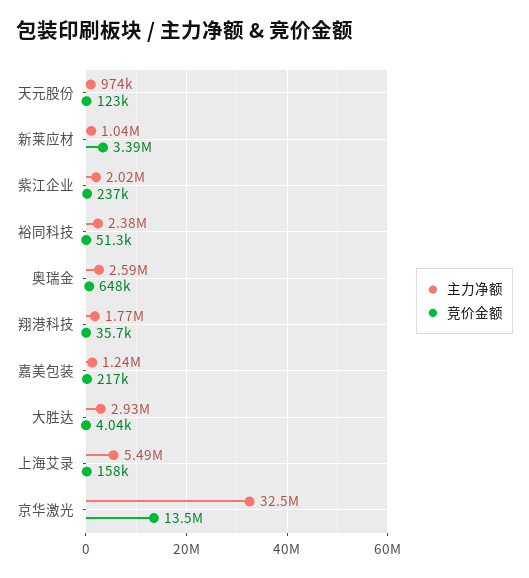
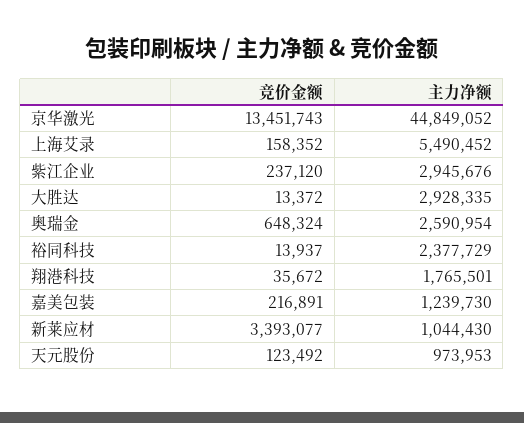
  {
    "主力净额": {
      "天元股份": 973953,
      "新莱应材": 1044430,
-     "紫江企业": 2020000,
+     "紫江企业": 2945676,
      "裕同科技": 2377729,
      "奥瑞金": 2590954,
      "翔港科技": 1765501,
      "嘉美包装": 1239730,
      "大胜达": 2928335,
      "上海艾录": 5490452,
-     "京华激光": 32500000
+     "京华激光": 44849052
    },
    "竞价金额": {
      "天元股份": 123492,
      "新莱应材": 3393077,
      "紫江企业": 237120,
-     "裕同科技": 51300,
+     "裕同科技": 13937,
      "奥瑞金": 648324,
      "翔港科技": 35672,
      "嘉美包装": 216891,
-     "大胜达": 4040,
+     "大胜达": 13372,
      "上海艾录": 158352,
      "京华激光": 13451743
    }
  }

